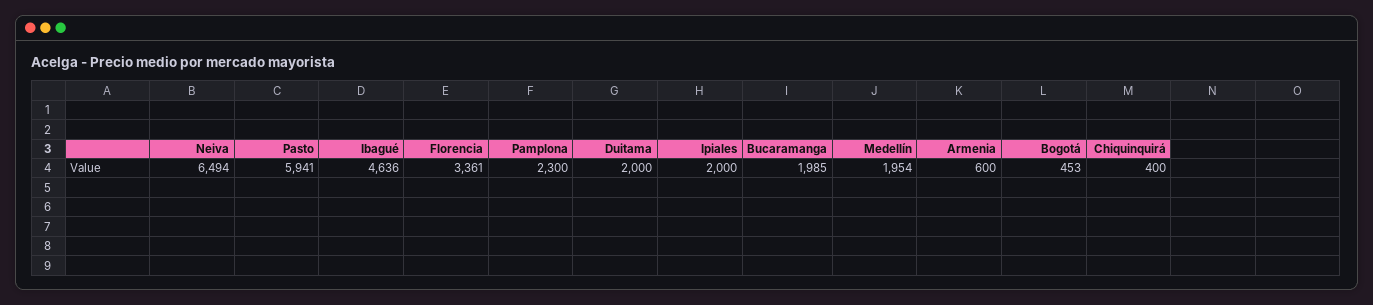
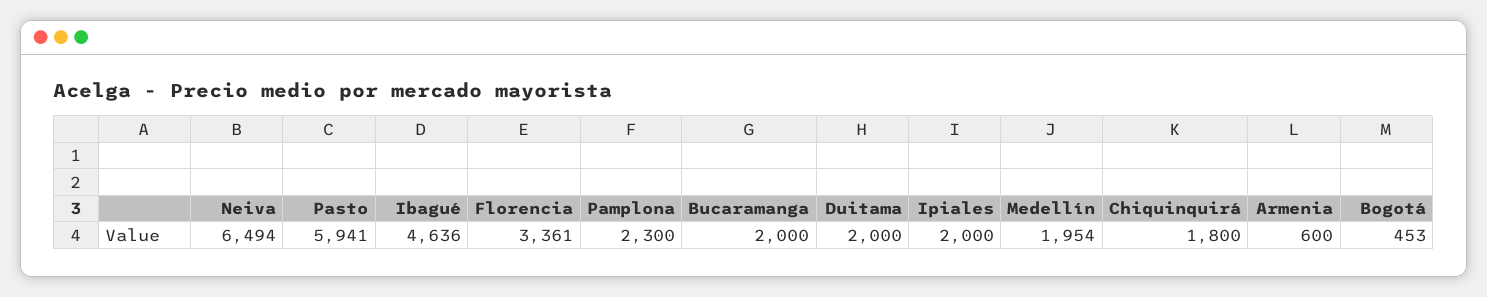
  {
    "Neiva": 6494,
    "Pasto": 5941,
    "Ibagué": 4636,
    "Florencia": 3361,
    "Pamplona": 2300,
    "Duitama": 2000,
    "Ipiales": 2000,
-   "Bucaramanga": 1985,
+   "Bucaramanga": 2000,
    "Medellín": 1954,
    "Armenia": 600,
    "Bogotá": 453,
-   "Chiquinquirá": 400
+   "Chiquinquirá": 1800
  }

